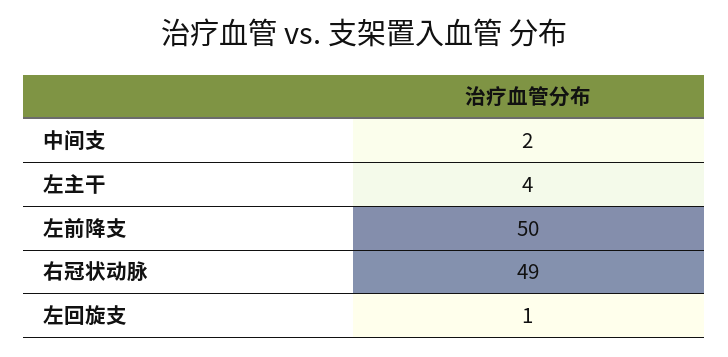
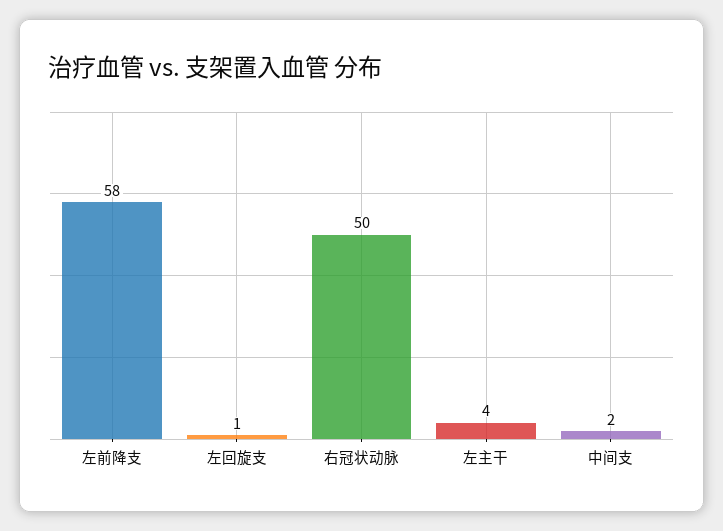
  {
    "中间支": 2,
    "左主干": 4,
-   "左前降支": 50,
+   "左前降支": 58,
-   "右冠状动脉": 49,
+   "右冠状动脉": 50,
    "左回旋支": 1
  }

